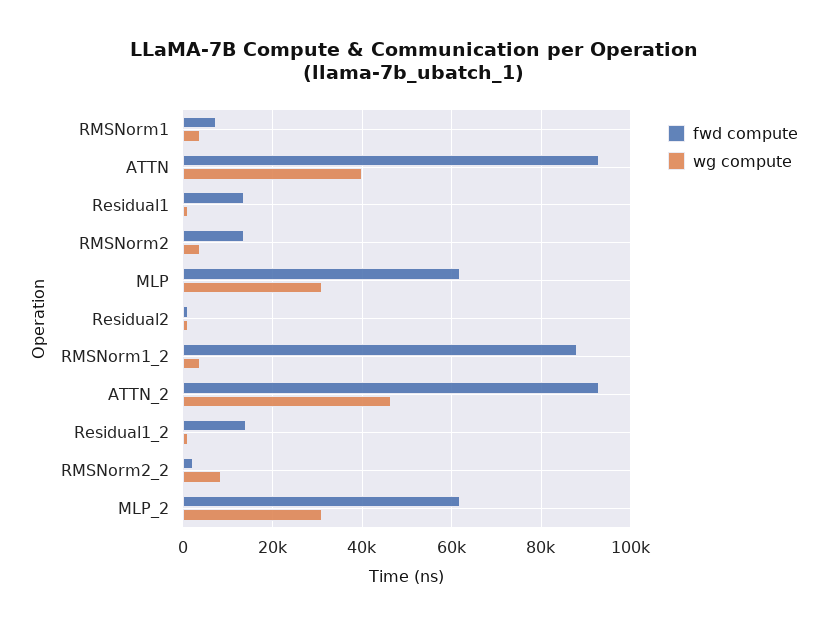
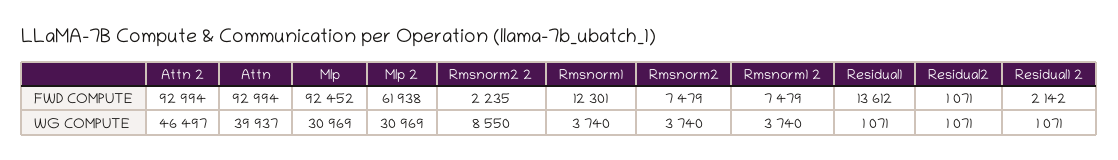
  {
    "fwd compute": {
-     "RMSNorm1": 8000,
+     "RMSNorm1": 12301,
      "ATTN": 92994,
      "Residual1": 13612,
-     "RMSNorm2": 14000,
+     "RMSNorm2": 7479,
-     "MLP": 62000,
+     "MLP": 92452,
      "Residual2": 1071,
-     "RMSNorm1_2": 88000,
+     "RMSNorm1_2": 7479,
      "ATTN_2": 92994,
-     "Residual1_2": 14000,
+     "Residual1_2": 2142,
      "RMSNorm2_2": 2235,
      "MLP_2": 61938
    },
    "wg compute": {
      "RMSNorm1": 3740,
      "ATTN": 39937,
      "Residual1": 1071,
      "RMSNorm2": 3740,
      "MLP": 30969,
      "Residual2": 1071,
      "RMSNorm1_2": 3740,
      "ATTN_2": 46497,
      "Residual1_2": 1071,
      "RMSNorm2_2": 8550,
      "MLP_2": 30969
    }
  }

